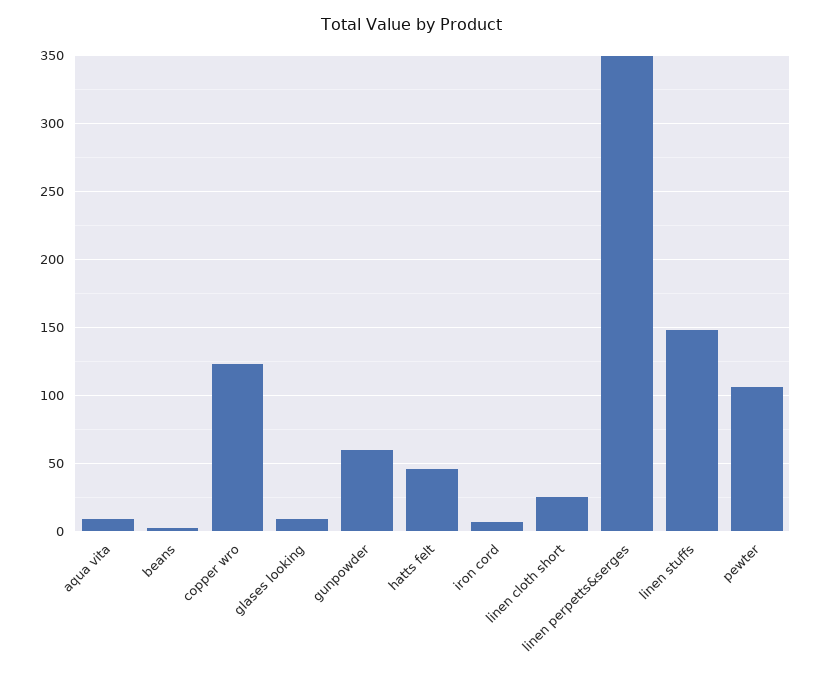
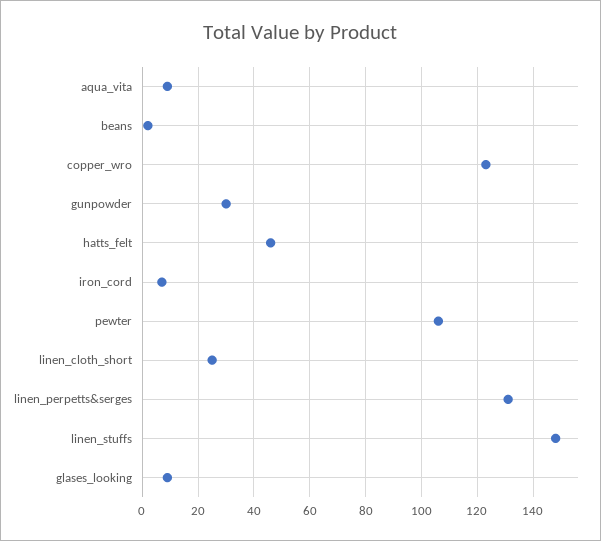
  {
    "aqua vita": 10,
    "beans": 0,
    "copper wro": 125,
    "glases looking": 10,
-   "gunpowder": 60,
+   "gunpowder": 30,
    "hatts felt": 45,
    "iron cord": 5,
    "linen cloth short": 25,
-   "linen perpetts&serges": 350,
+   "linen perpetts&serges": 130,
    "linen stuffs": 150,
    "pewter": 105
  }

